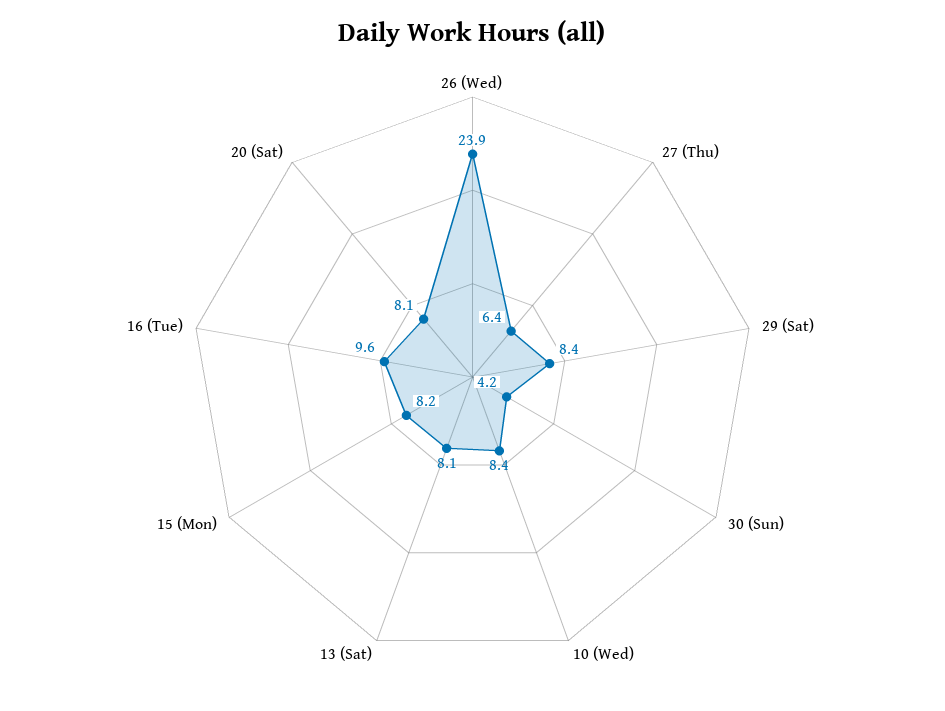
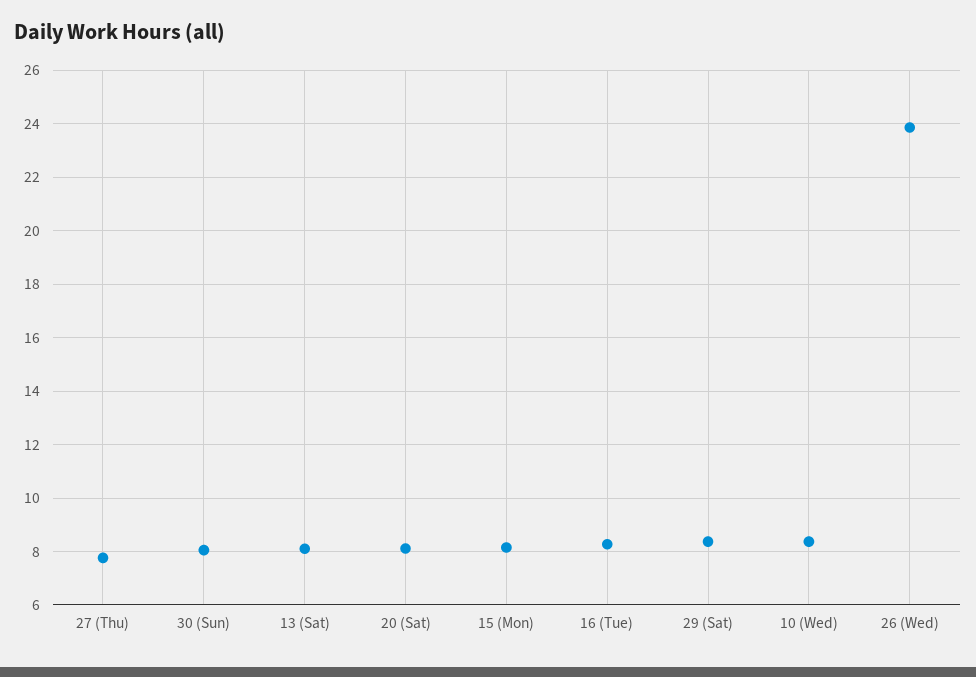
  {
    "26 (Wed)": 23.9,
-   "27 (Thu)": 6.4,
+   "27 (Thu)": 7.75,
    "29 (Sat)": 8.4,
-   "30 (Sun)": 4.2,
+   "30 (Sun)": 8,
    "10 (Wed)": 8.4,
    "13 (Sat)": 8.1,
    "15 (Mon)": 8.2,
-   "16 (Tue)": 9.6,
+   "16 (Tue)": 8.25,
    "20 (Sat)": 8.1
  }

